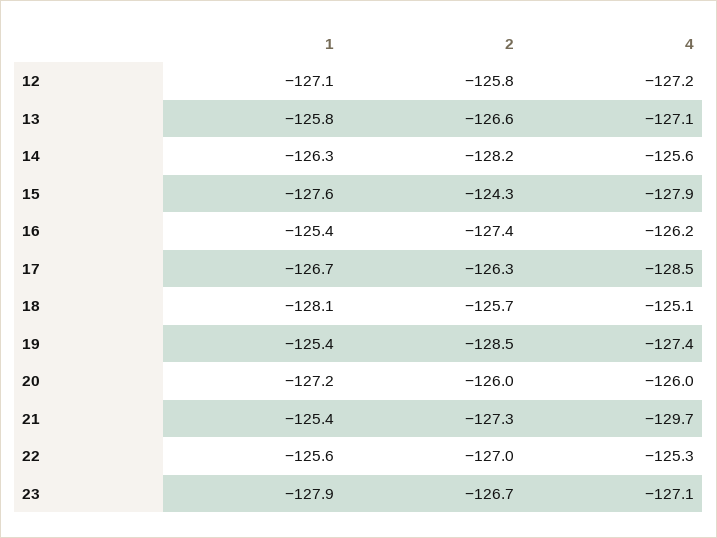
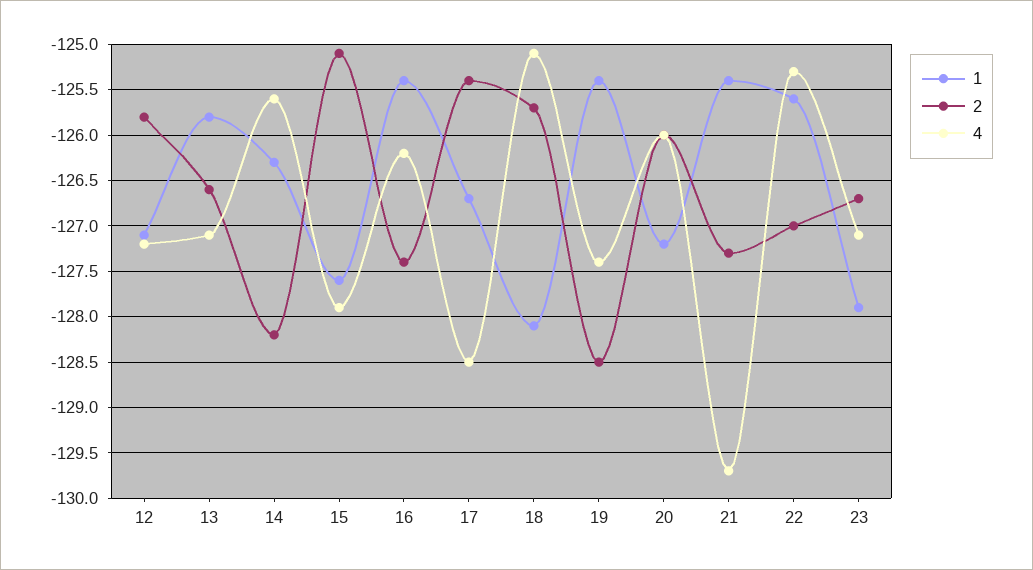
  {
    "1": {
      "12": -127.1,
      "13": -125.8,
      "14": -126.3,
      "15": -127.6,
      "16": -125.4,
      "17": -126.7,
      "18": -128.1,
      "19": -125.4,
      "20": -127.2,
      "21": -125.4,
      "22": -125.6,
      "23": -127.9
    },
    "2": {
      "12": -125.8,
      "13": -126.6,
      "14": -128.2,
-     "15": -124.3,
+     "15": -125.1,
      "16": -127.4,
-     "17": -126.3,
+     "17": -125.4,
      "18": -125.7,
      "19": -128.5,
      "20": -126,
      "21": -127.3,
      "22": -127,
      "23": -126.7
    },
    "4": {
      "12": -127.2,
      "13": -127.1,
      "14": -125.6,
      "15": -127.9,
      "16": -126.2,
      "17": -128.5,
      "18": -125.1,
      "19": -127.4,
      "20": -126,
      "21": -129.7,
      "22": -125.3,
      "23": -127.1
    }
  }

